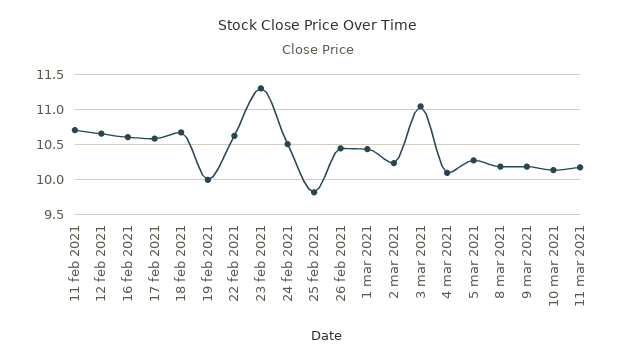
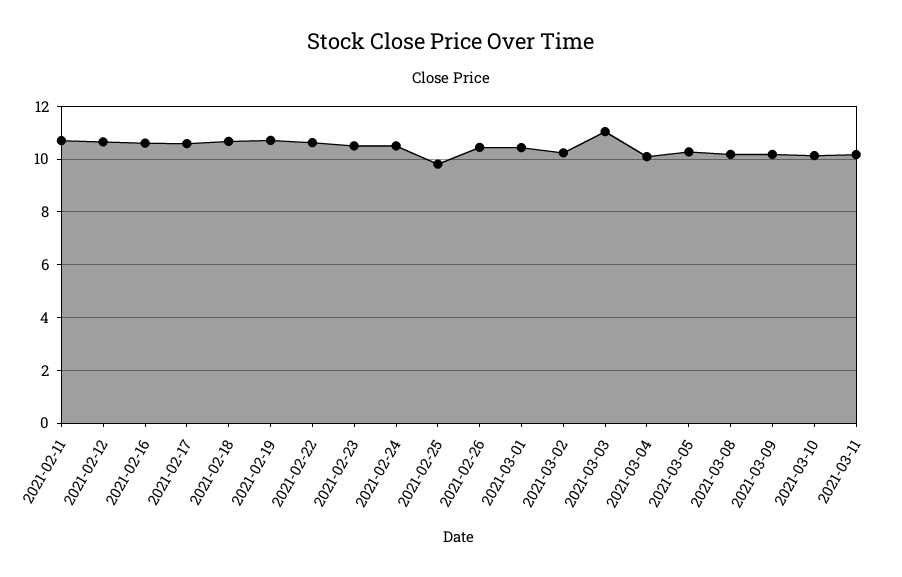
  {
    "11 feb 2021": 10.7,
    "12 feb 2021": 10.7,
    "16 feb 2021": 10.6,
    "17 feb 2021": 10.6,
    "18 feb 2021": 10.7,
-   "19 feb 2021": 10,
+   "19 feb 2021": 10.75,
    "22 feb 2021": 10.6,
-   "23 feb 2021": 11.3,
+   "23 feb 2021": 10.5,
    "24 feb 2021": 10.5,
    "25 feb 2021": 9.8,
    "26 feb 2021": 10.4,
    "1 mar 2021": 10.4,
    "2 mar 2021": 10.2,
    "3 mar 2021": 11,
    "4 mar 2021": 10.1,
    "5 mar 2021": 10.3,
    "8 mar 2021": 10.2,
    "9 mar 2021": 10.2,
    "10 mar 2021": 10.1,
    "11 mar 2021": 10.2
  }

